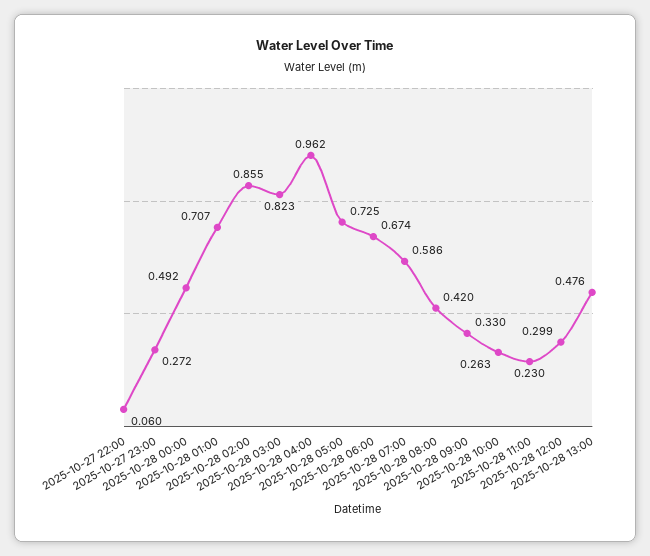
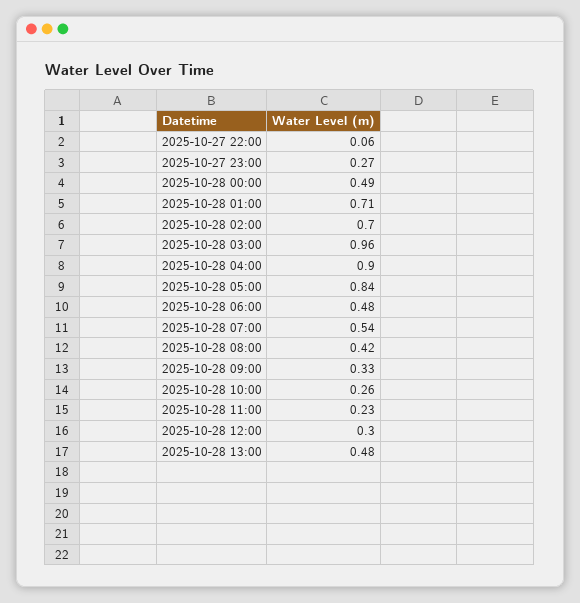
  {
    "2025-10-27 22:00": 0.06,
    "2025-10-27 23:00": 0.272,
    "2025-10-28 00:00": 0.492,
    "2025-10-28 01:00": 0.707,
-   "2025-10-28 02:00": 0.855,
+   "2025-10-28 02:00": 0.7,
-   "2025-10-28 03:00": 0.823,
+   "2025-10-28 03:00": 0.96,
-   "2025-10-28 04:00": 0.962,
+   "2025-10-28 04:00": 0.9,
-   "2025-10-28 05:00": 0.725,
+   "2025-10-28 05:00": 0.84,
-   "2025-10-28 06:00": 0.674,
+   "2025-10-28 06:00": 0.48,
-   "2025-10-28 07:00": 0.586,
+   "2025-10-28 07:00": 0.54,
    "2025-10-28 08:00": 0.42,
    "2025-10-28 09:00": 0.33,
    "2025-10-28 10:00": 0.263,
    "2025-10-28 11:00": 0.23,
    "2025-10-28 12:00": 0.299,
    "2025-10-28 13:00": 0.476
  }

